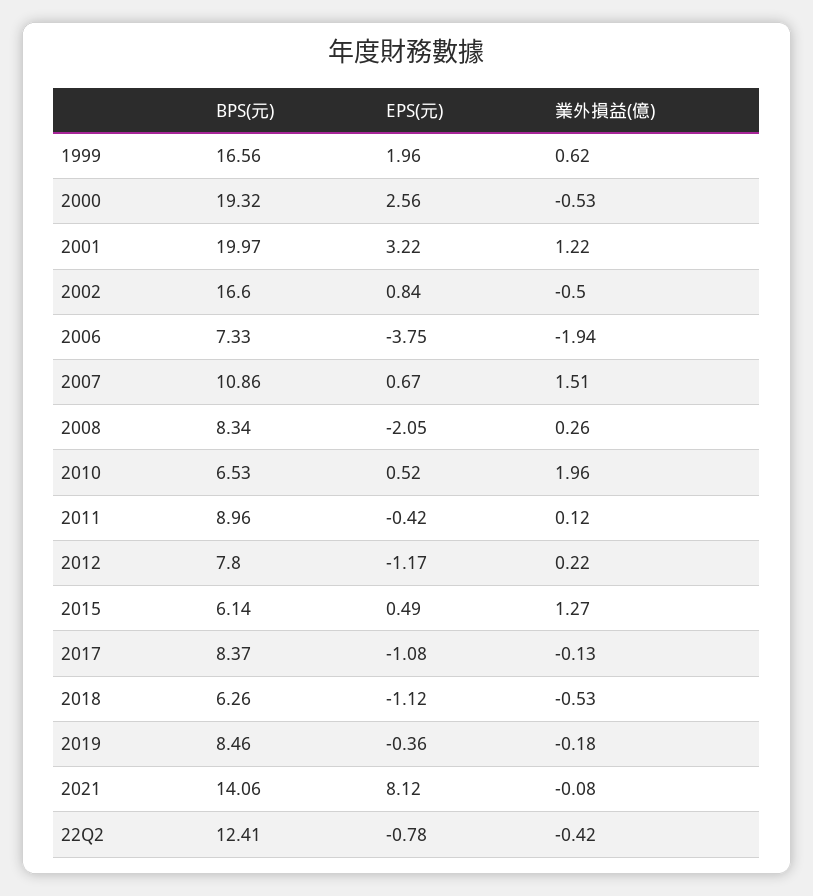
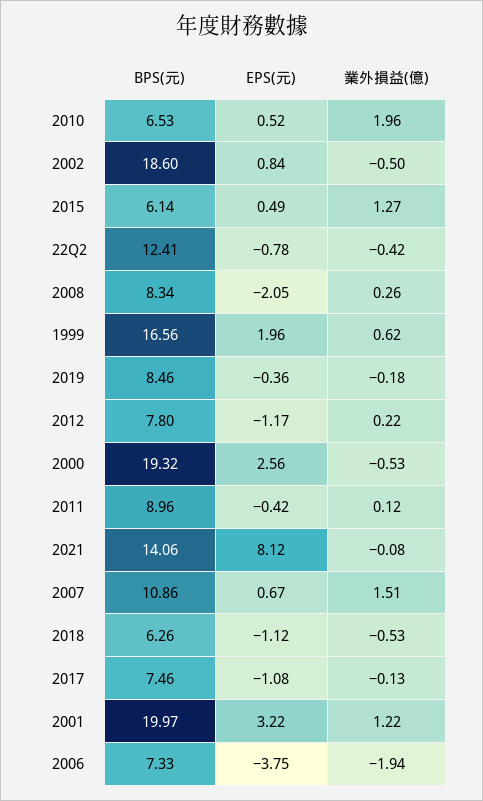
  {
    "BPS(元)": {
      "1999": 16.56,
      "2000": 19.32,
      "2001": 19.97,
-     "2002": 16.6,
+     "2002": 18.6,
      "2006": 7.33,
      "2007": 10.86,
      "2008": 8.34,
      "2010": 6.53,
      "2011": 8.96,
      "2012": 7.8,
      "2015": 6.14,
-     "2017": 8.37,
+     "2017": 7.46,
      "2018": 6.26,
      "2019": 8.46,
      "2021": 14.06,
      "22Q2": 12.41
    },
    "EPS(元)": {
      "1999": 1.96,
      "2000": 2.56,
      "2001": 3.22,
      "2002": 0.84,
      "2006": -3.75,
      "2007": 0.67,
      "2008": -2.05,
      "2010": 0.52,
      "2011": -0.42,
      "2012": -1.17,
      "2015": 0.49,
      "2017": -1.08,
      "2018": -1.12,
      "2019": -0.36,
      "2021": 8.12,
      "22Q2": -0.78
    },
    "業外損益(億)": {
      "1999": 0.62,
      "2000": -0.53,
      "2001": 1.22,
      "2002": -0.5,
      "2006": -1.94,
      "2007": 1.51,
      "2008": 0.26,
      "2010": 1.96,
      "2011": 0.12,
      "2012": 0.22,
      "2015": 1.27,
      "2017": -0.13,
      "2018": -0.53,
      "2019": -0.18,
      "2021": -0.08,
      "22Q2": -0.42
    }
  }

